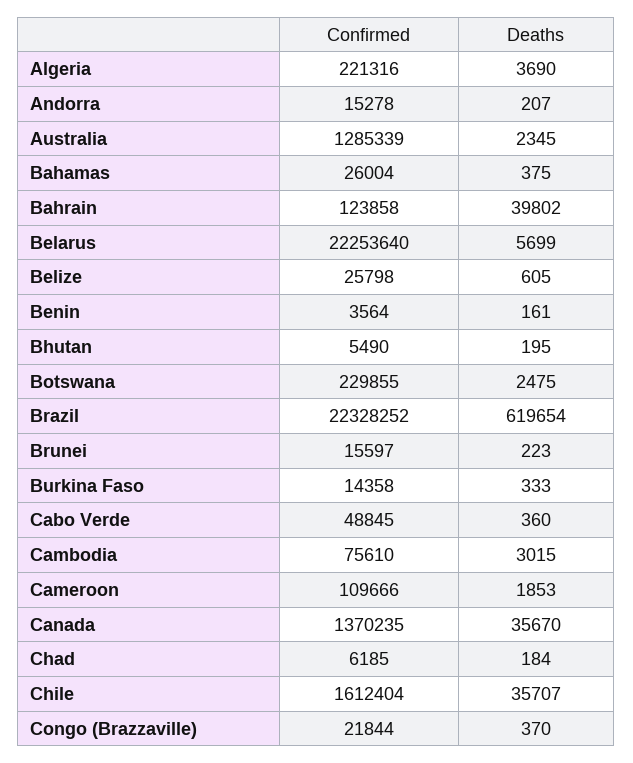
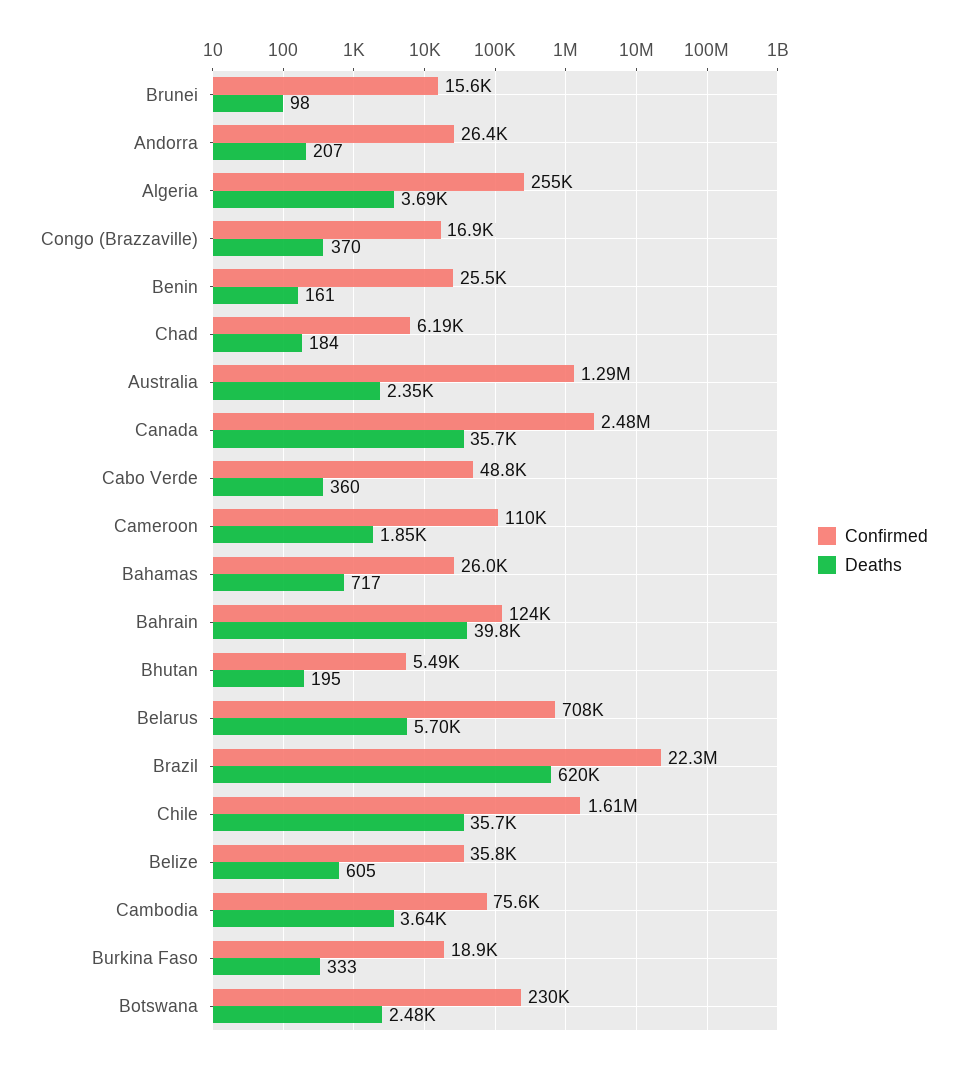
  {
    "Confirmed": {
-     "Algeria": 221316,
+     "Algeria": 255000,
-     "Andorra": 15278,
+     "Andorra": 26400,
      "Australia": 1285339,
      "Bahamas": 26004,
      "Bahrain": 123858,
-     "Belarus": 22253640,
+     "Belarus": 708000,
-     "Belize": 25798,
+     "Belize": 35800,
-     "Benin": 3564,
+     "Benin": 25500,
      "Bhutan": 5490,
      "Botswana": 229855,
      "Brazil": 22328252,
      "Brunei": 15597,
-     "Burkina Faso": 14358,
+     "Burkina Faso": 18900,
      "Cabo Verde": 48845,
      "Cambodia": 75610,
      "Cameroon": 109666,
-     "Canada": 1370235,
+     "Canada": 2480000,
      "Chad": 6185,
      "Chile": 1612404,
-     "Congo (Brazzaville)": 21844
+     "Congo (Brazzaville)": 16900
    },
    "Deaths": {
      "Algeria": 3690,
      "Andorra": 207,
      "Australia": 2345,
-     "Bahamas": 375,
+     "Bahamas": 717,
      "Bahrain": 39802,
      "Belarus": 5699,
      "Belize": 605,
      "Benin": 161,
      "Bhutan": 195,
      "Botswana": 2475,
      "Brazil": 619654,
-     "Brunei": 223,
+     "Brunei": 98,
      "Burkina Faso": 333,
      "Cabo Verde": 360,
-     "Cambodia": 3015,
+     "Cambodia": 3640,
      "Cameroon": 1853,
      "Canada": 35670,
      "Chad": 184,
      "Chile": 35707,
      "Congo (Brazzaville)": 370
    }
  }

